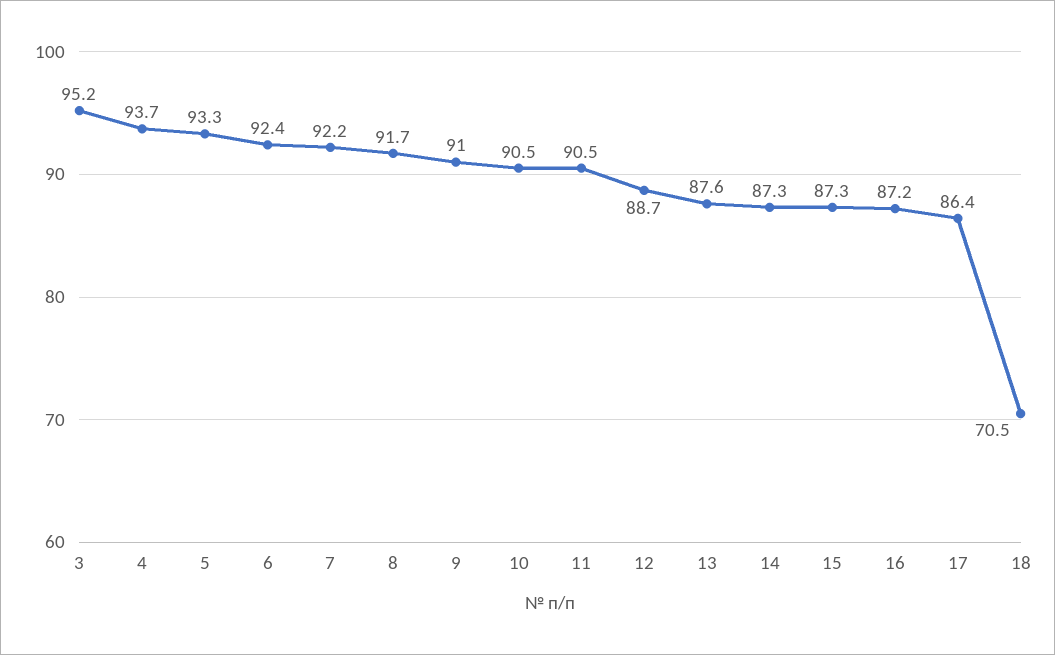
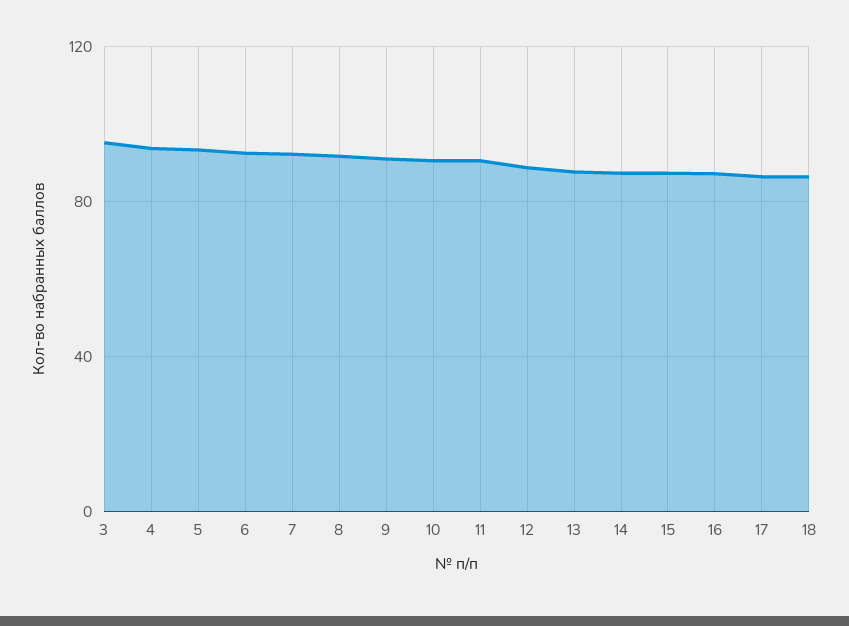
  {
    "3": 95.2,
    "4": 93.7,
    "5": 93.3,
    "6": 92.4,
    "7": 92.2,
    "8": 91.7,
    "9": 91,
    "10": 90.5,
    "11": 90.5,
    "12": 88.7,
    "13": 87.6,
    "14": 87.3,
    "15": 87.3,
    "16": 87.2,
    "17": 86.4,
-   "18": 70.5
+   "18": 85
  }

